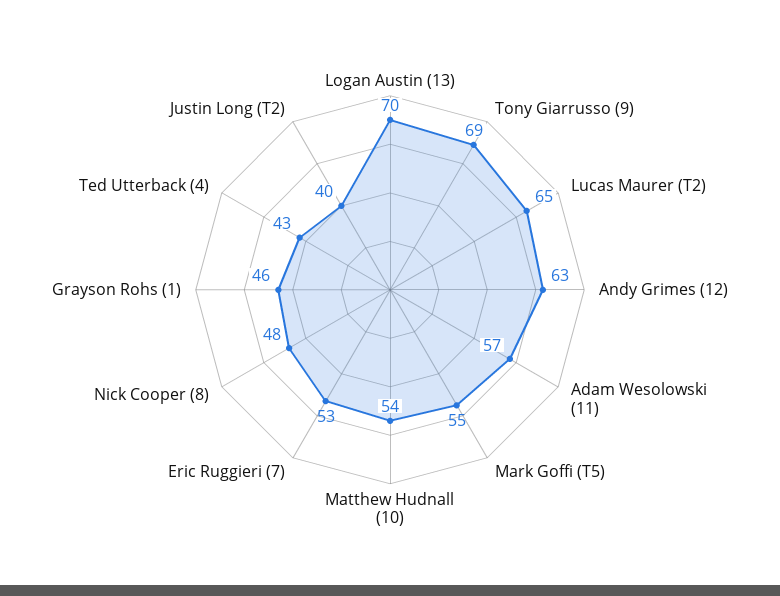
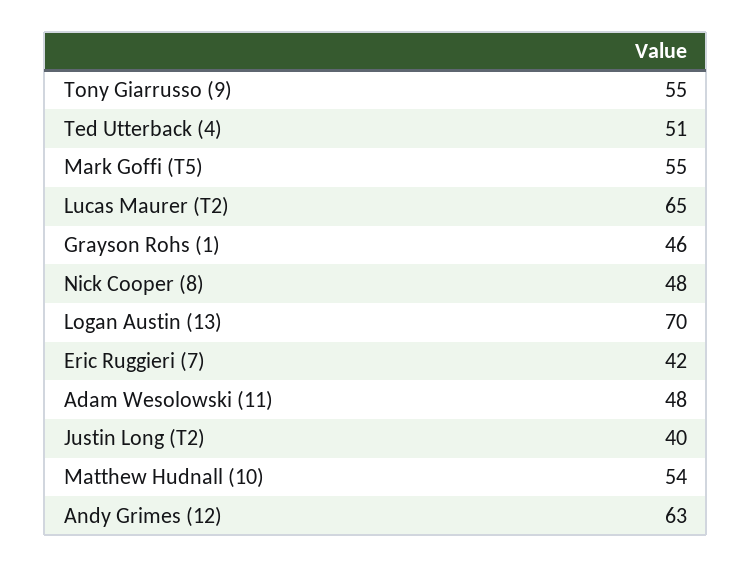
  {
    "Logan Austin (13)": 70,
-   "Tony Giarrusso (9)": 69,
+   "Tony Giarrusso (9)": 55,
    "Lucas Maurer (T2)": 65,
    "Andy Grimes (12)": 63,
-   "Adam Wesolowski (11)": 57,
+   "Adam Wesolowski (11)": 48,
    "Mark Goffi (T5)": 55,
    "Matthew Hudnall (10)": 54,
-   "Eric Ruggieri (7)": 53,
+   "Eric Ruggieri (7)": 42,
    "Nick Cooper (8)": 48,
    "Grayson Rohs (1)": 46,
-   "Ted Utterback (4)": 43,
+   "Ted Utterback (4)": 51,
    "Justin Long (T2)": 40
  }

